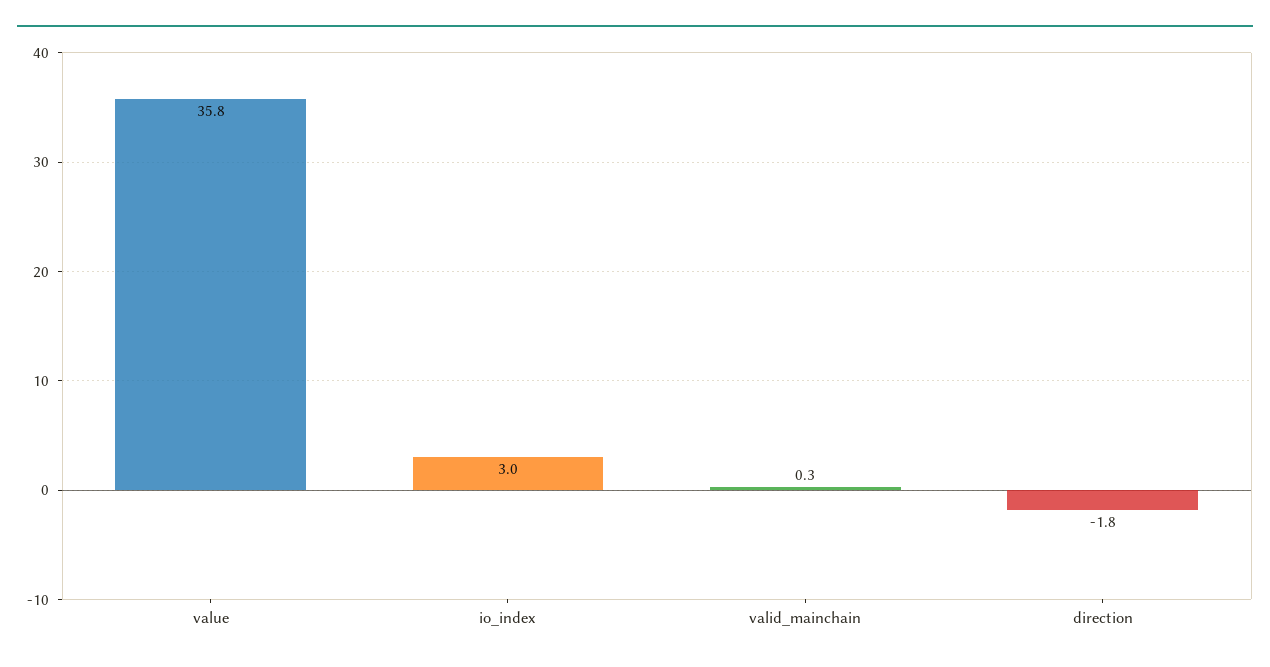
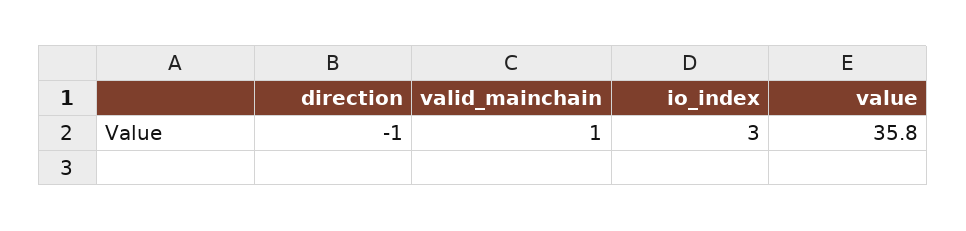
  {
    "value": 35.8,
    "io_index": 3,
-   "valid_mainchain": 0.3,
+   "valid_mainchain": 1,
-   "direction": -1.8
+   "direction": -1
  }

